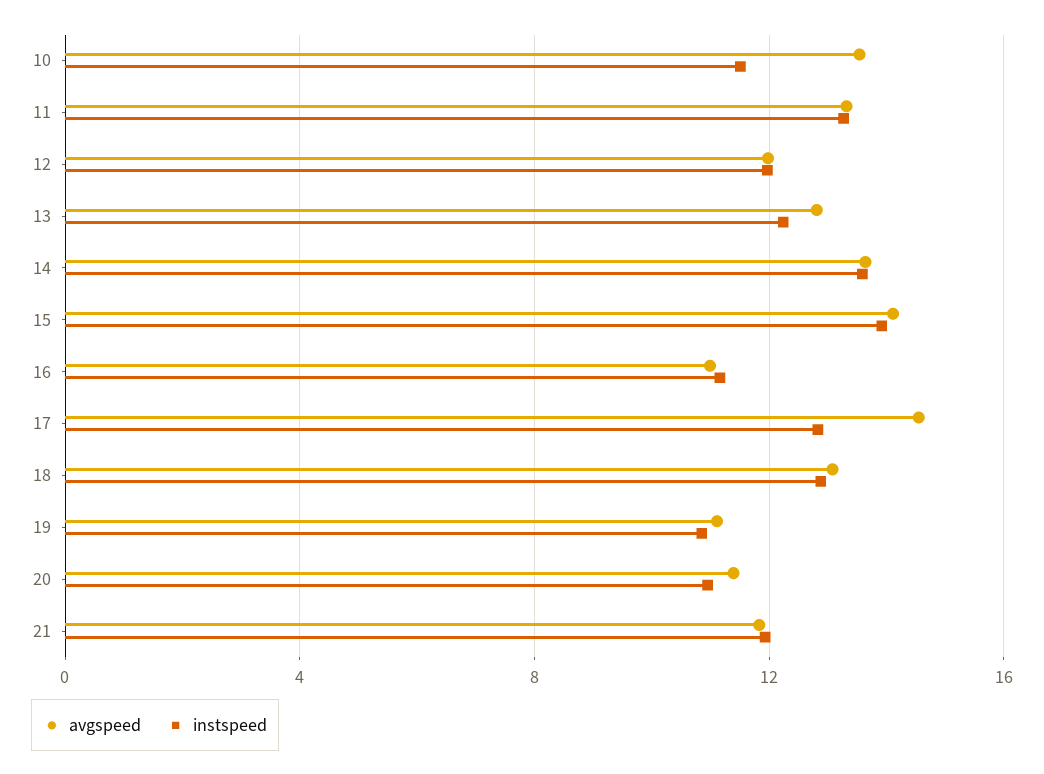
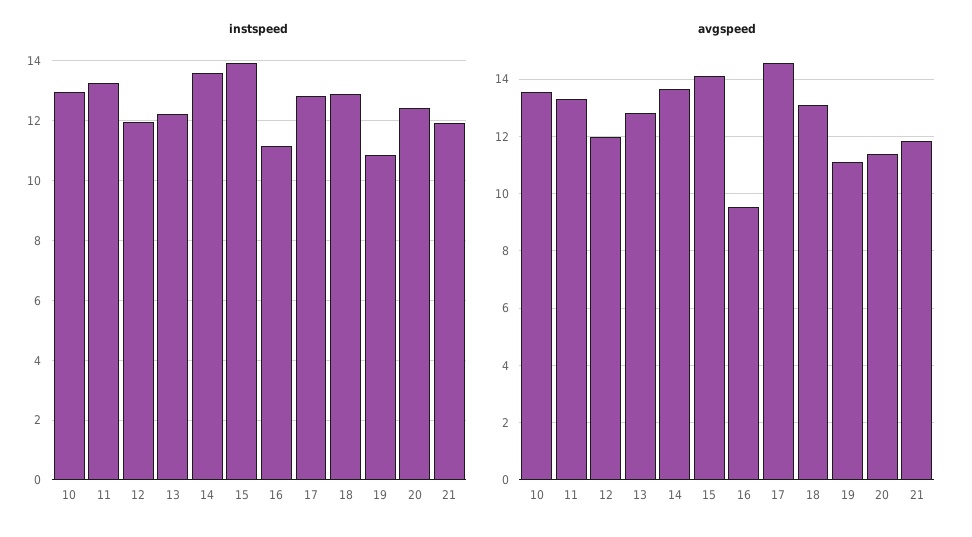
  {
    "avgspeed": {
      "10": 13.5,
      "11": 13.25,
      "12": 12,
      "13": 12.75,
      "14": 13.75,
      "15": 14,
-     "16": 11,
+     "16": 9.5,
      "17": 14.5,
      "18": 13,
      "19": 11,
      "20": 11.5,
      "21": 11.75
    },
    "instspeed": {
-     "10": 11.5,
+     "10": 13,
      "11": 13.25,
      "12": 12,
      "13": 12.25,
      "14": 13.5,
      "15": 14,
      "16": 11.25,
      "17": 12.75,
      "18": 13,
      "19": 10.75,
-     "20": 11,
+     "20": 12.5,
      "21": 12
    }
  }

